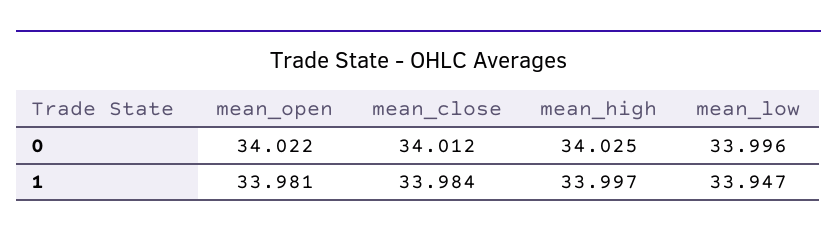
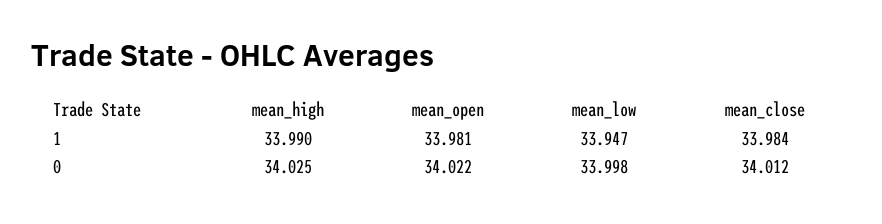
  {
    "mean_open": {
      "0": 34.022,
      "1": 33.981
    },
    "mean_close": {
      "0": 34.012,
      "1": 33.984
    },
    "mean_high": {
      "0": 34.025,
-     "1": 33.997
+     "1": 33.99
    },
    "mean_low": {
-     "0": 33.996,
+     "0": 33.998,
      "1": 33.947
    }
  }

